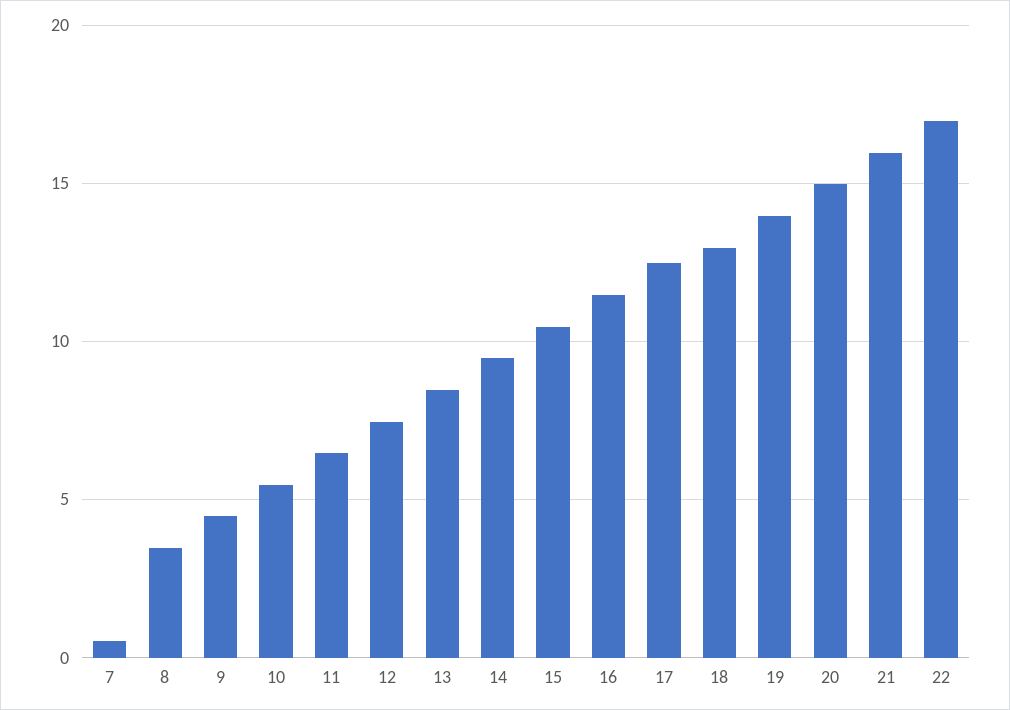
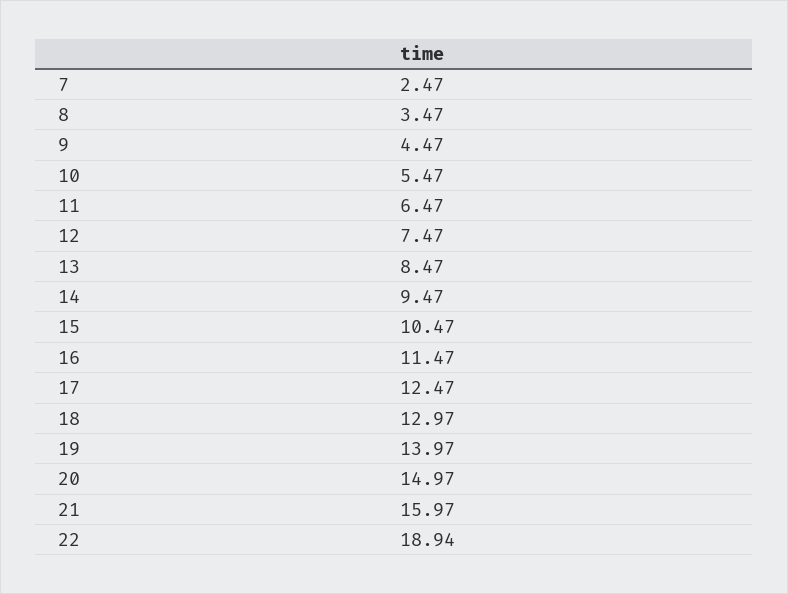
  {
-   "7": 0.5,
+   "7": 2.47,
    "8": 3.47,
    "9": 4.47,
    "10": 5.47,
    "11": 6.47,
    "12": 7.47,
    "13": 8.47,
    "14": 9.47,
    "15": 10.47,
    "16": 11.47,
    "17": 12.47,
    "18": 12.97,
    "19": 13.97,
    "20": 14.97,
    "21": 15.97,
-   "22": 17
+   "22": 18.94
  }

